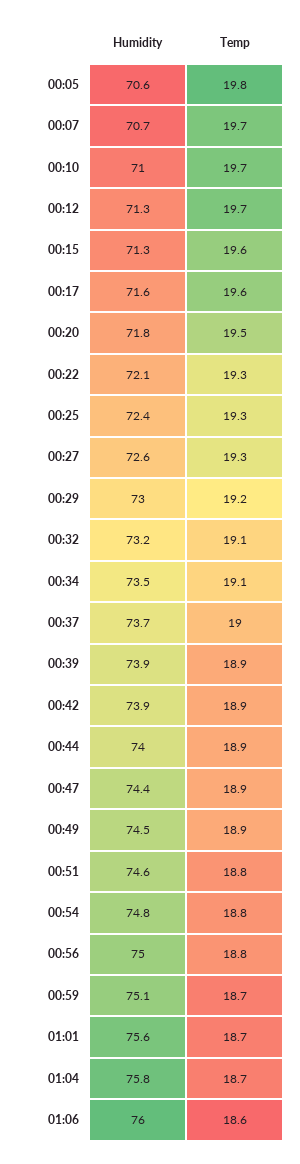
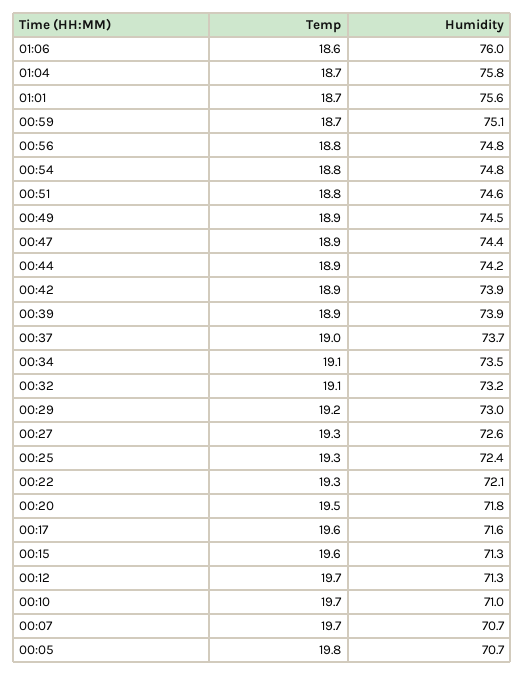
  {
    "Humidity": {
-     "00:05": 70.6,
+     "00:05": 70.7,
      "00:07": 70.7,
      "00:10": 71,
      "00:12": 71.3,
      "00:15": 71.3,
      "00:17": 71.6,
      "00:20": 71.8,
      "00:22": 72.1,
      "00:25": 72.4,
      "00:27": 72.6,
      "00:29": 73,
      "00:32": 73.2,
      "00:34": 73.5,
      "00:37": 73.7,
      "00:39": 73.9,
      "00:42": 73.9,
-     "00:44": 74,
+     "00:44": 74.2,
      "00:47": 74.4,
      "00:49": 74.5,
      "00:51": 74.6,
      "00:54": 74.8,
-     "00:56": 75,
+     "00:56": 74.8,
      "00:59": 75.1,
      "01:01": 75.6,
      "01:04": 75.8,
      "01:06": 76
    },
    "Temp": {
      "00:05": 19.8,
      "00:07": 19.7,
      "00:10": 19.7,
      "00:12": 19.7,
      "00:15": 19.6,
      "00:17": 19.6,
      "00:20": 19.5,
      "00:22": 19.3,
      "00:25": 19.3,
      "00:27": 19.3,
      "00:29": 19.2,
      "00:32": 19.1,
      "00:34": 19.1,
      "00:37": 19,
      "00:39": 18.9,
      "00:42": 18.9,
      "00:44": 18.9,
      "00:47": 18.9,
      "00:49": 18.9,
      "00:51": 18.8,
      "00:54": 18.8,
      "00:56": 18.8,
      "00:59": 18.7,
      "01:01": 18.7,
      "01:04": 18.7,
      "01:06": 18.6
    }
  }

